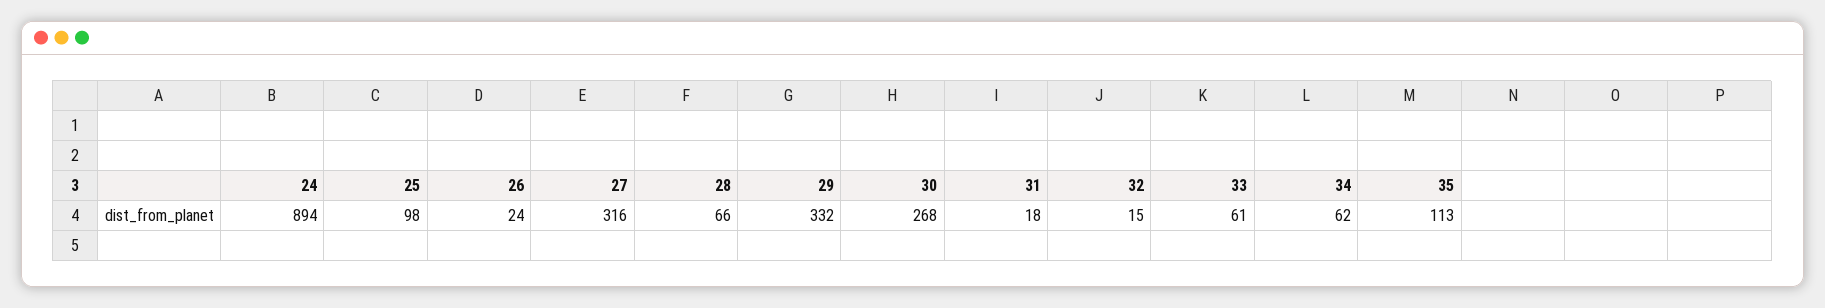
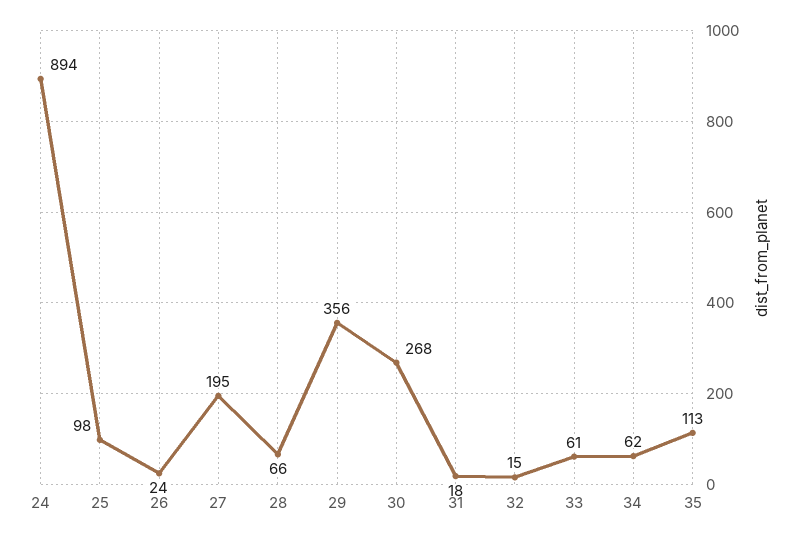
  {
    "24": 894,
    "25": 98,
    "26": 24,
-   "27": 316,
+   "27": 195,
    "28": 66,
-   "29": 332,
+   "29": 356,
    "30": 268,
    "31": 18,
    "32": 15,
    "33": 61,
    "34": 62,
    "35": 113
  }

